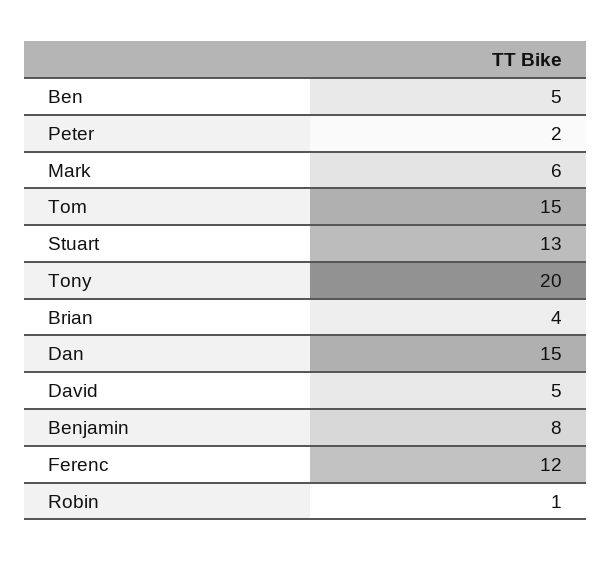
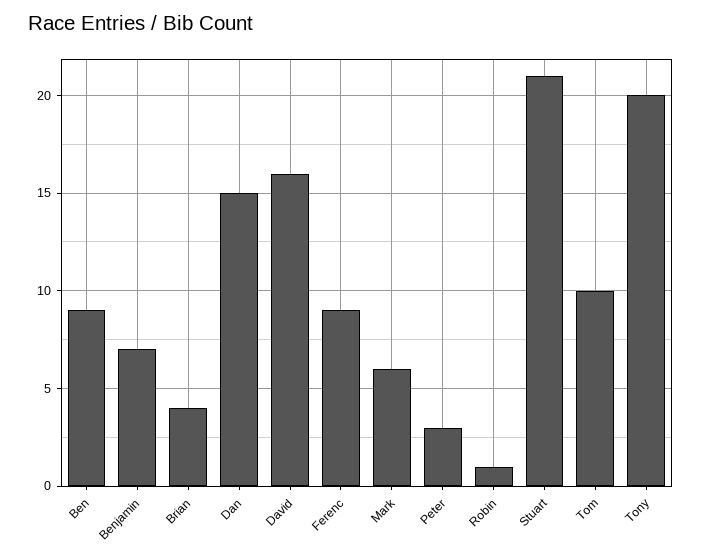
  {
-   "Ben": 5,
+   "Ben": 9,
-   "Peter": 2,
+   "Peter": 3,
    "Mark": 6,
-   "Tom": 15,
+   "Tom": 10,
-   "Stuart": 13,
+   "Stuart": 21,
    "Tony": 20,
    "Brian": 4,
    "Dan": 15,
-   "David": 5,
+   "David": 16,
-   "Benjamin": 8,
+   "Benjamin": 7,
-   "Ferenc": 12,
+   "Ferenc": 9,
    "Robin": 1
  }

